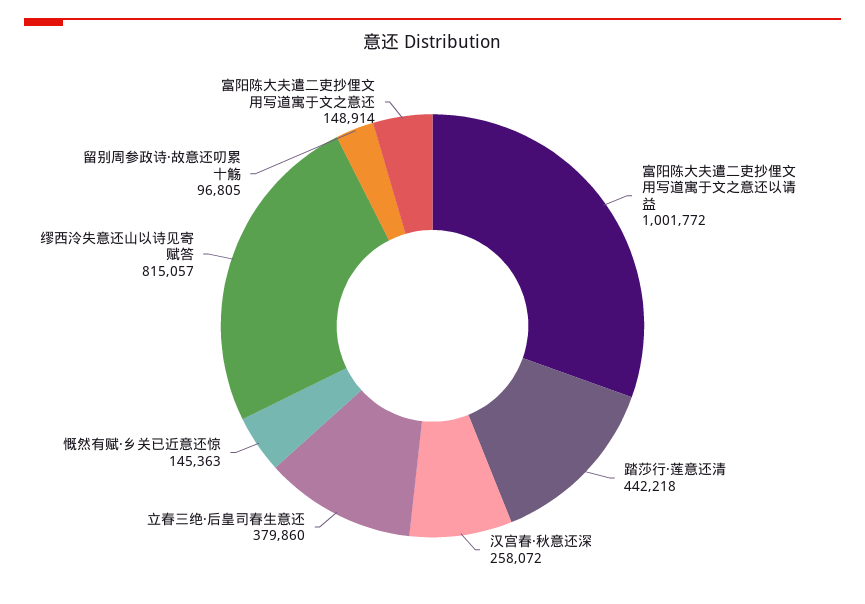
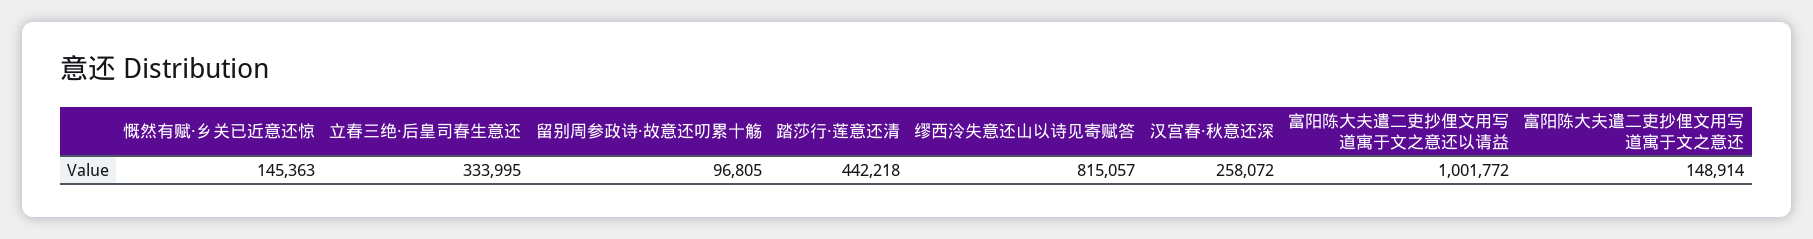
  {
    "富阳陈大夫遣二吏抄俚文用写道寓于文之意还以请益": 1001772,
    "踏莎行·莲意还清": 442218,
    "汉宫春·秋意还深": 258072,
-   "立春三绝·后皇司春生意还": 379860,
+   "立春三绝·后皇司春生意还": 333995,
    "慨然有赋·乡关已近意还惊": 145363,
    "缪西泠失意还山以诗见寄赋答": 815057,
    "留别周参政诗·故意还叨累十觞": 96805,
    "富阳陈大夫遣二吏抄俚文用写道寓于文之意还": 148914
  }

